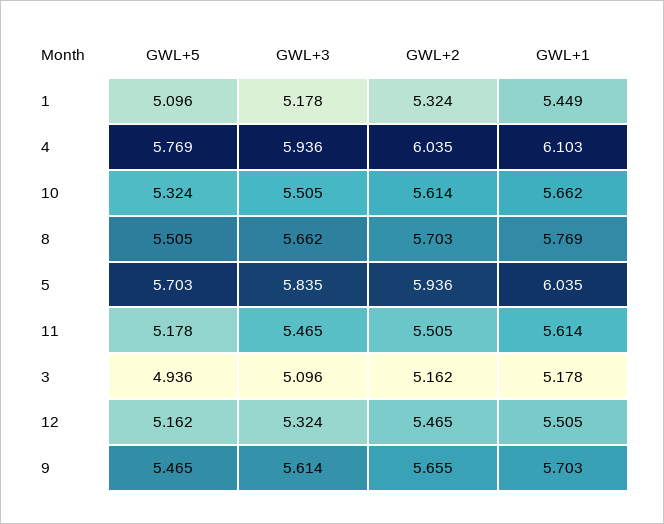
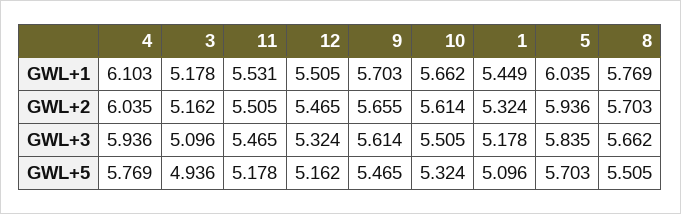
  {
    "GWL+5": {
      "1": 5.096,
      "4": 5.769,
      "10": 5.324,
      "8": 5.505,
      "5": 5.703,
      "11": 5.178,
      "3": 4.936,
      "12": 5.162,
      "9": 5.465
    },
    "GWL+3": {
      "1": 5.178,
      "4": 5.936,
      "10": 5.505,
      "8": 5.662,
      "5": 5.835,
      "11": 5.465,
      "3": 5.096,
      "12": 5.324,
      "9": 5.614
    },
    "GWL+2": {
      "1": 5.324,
      "4": 6.035,
      "10": 5.614,
      "8": 5.703,
      "5": 5.936,
      "11": 5.505,
      "3": 5.162,
      "12": 5.465,
      "9": 5.655
    },
    "GWL+1": {
      "1": 5.449,
      "4": 6.103,
      "10": 5.662,
      "8": 5.769,
      "5": 6.035,
-     "11": 5.614,
+     "11": 5.531,
      "3": 5.178,
      "12": 5.505,
      "9": 5.703
    }
  }

